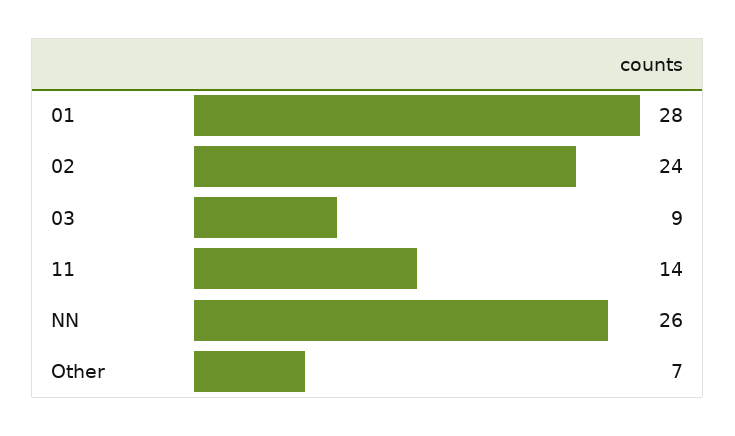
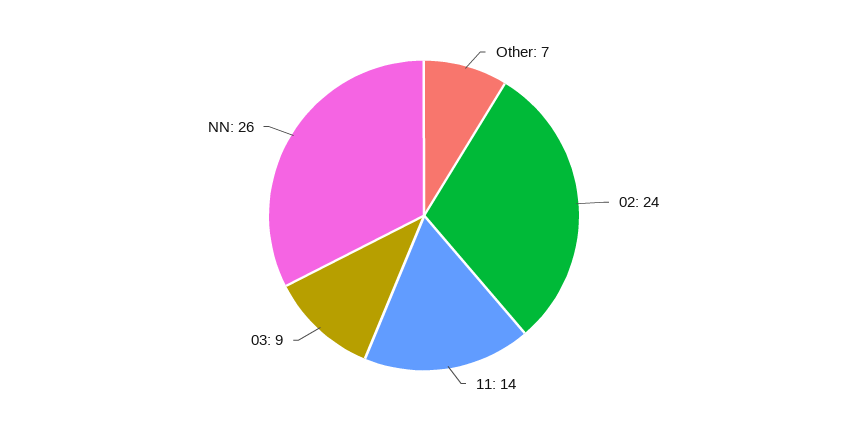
  {
-   "01": 28,
    "02": 24,
    "03": 9,
    "11": 14,
    "NN": 26,
    "Other": 7
  }

